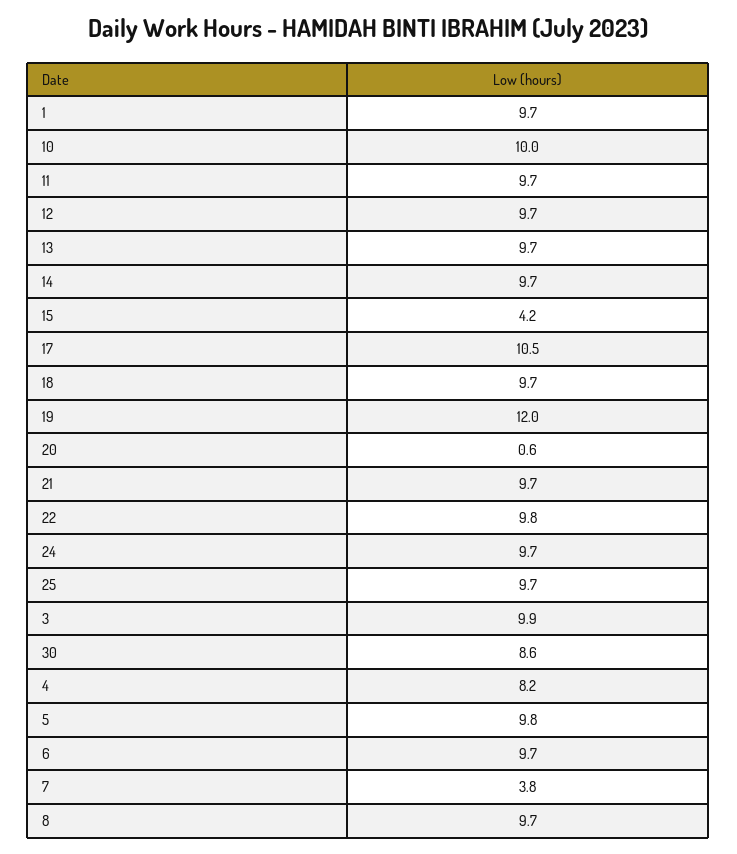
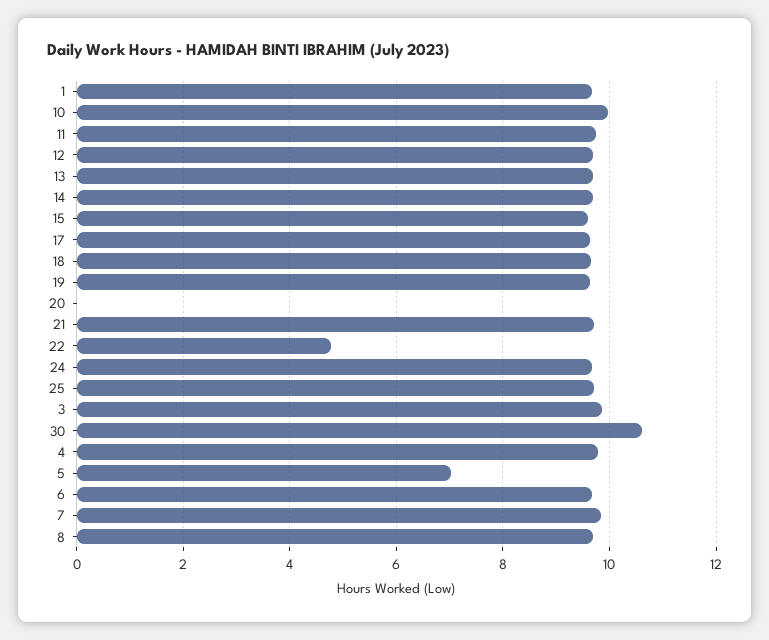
  {
    "1": 9.7,
    "10": 10,
    "11": 9.7,
    "12": 9.7,
    "13": 9.7,
    "14": 9.7,
-   "15": 4.2,
+   "15": 9.6,
-   "17": 10.5,
+   "17": 9.6,
    "18": 9.7,
-   "19": 12,
+   "19": 9.6,
-   "20": 0.6,
+   "20": 0,
    "21": 9.7,
-   "22": 9.8,
+   "22": 4.8,
    "24": 9.7,
    "25": 9.7,
    "3": 9.9,
-   "30": 8.6,
+   "30": 10.6,
-   "4": 8.2,
+   "4": 9.8,
-   "5": 9.8,
+   "5": 7,
    "6": 9.7,
-   "7": 3.8,
+   "7": 9.8,
    "8": 9.7
  }

